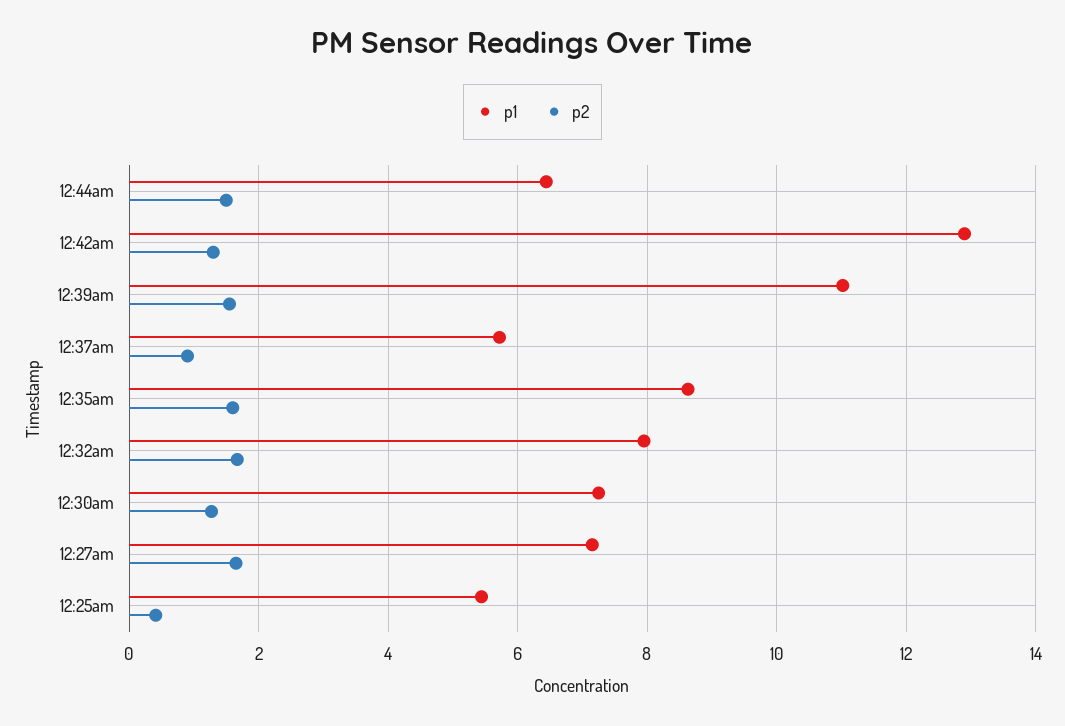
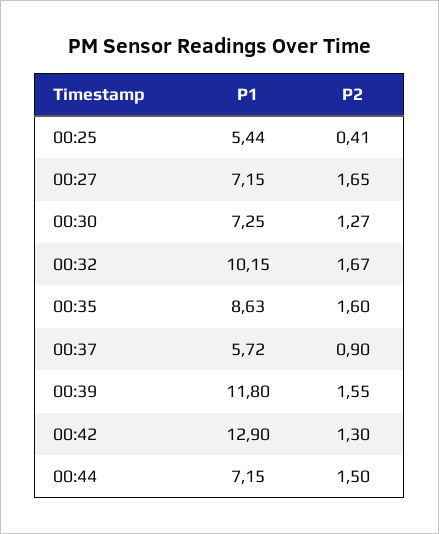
  {
    "p1": {
-     "12:44am": 6.4,
+     "12:44am": 7.15,
      "12:42am": 12.9,
-     "12:39am": 11,
+     "12:39am": 11.8,
      "12:37am": 5.72,
      "12:35am": 8.63,
-     "12:32am": 8,
+     "12:32am": 10.15,
      "12:30am": 7.25,
      "12:27am": 7.15,
      "12:25am": 5.44
    },
    "p2": {
      "12:44am": 1.5,
      "12:42am": 1.3,
      "12:39am": 1.55,
      "12:37am": 0.9,
      "12:35am": 1.6,
      "12:32am": 1.67,
      "12:30am": 1.27,
      "12:27am": 1.65,
      "12:25am": 0.41
    }
  }

